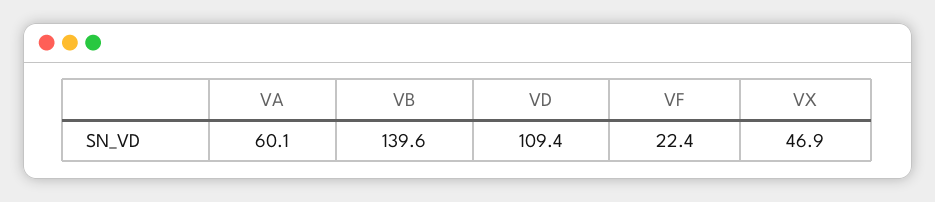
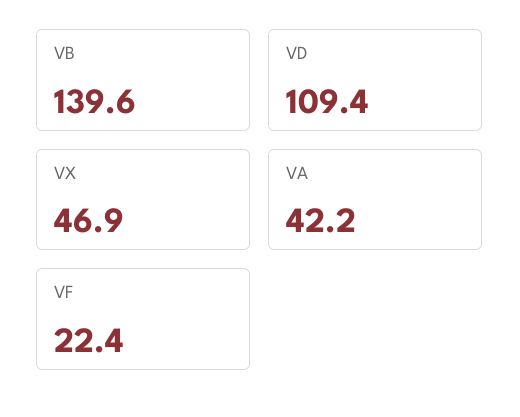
  {
-   "VA": 60.1,
+   "VA": 42.2,
    "VB": 139.6,
    "VD": 109.4,
    "VF": 22.4,
    "VX": 46.9
  }

